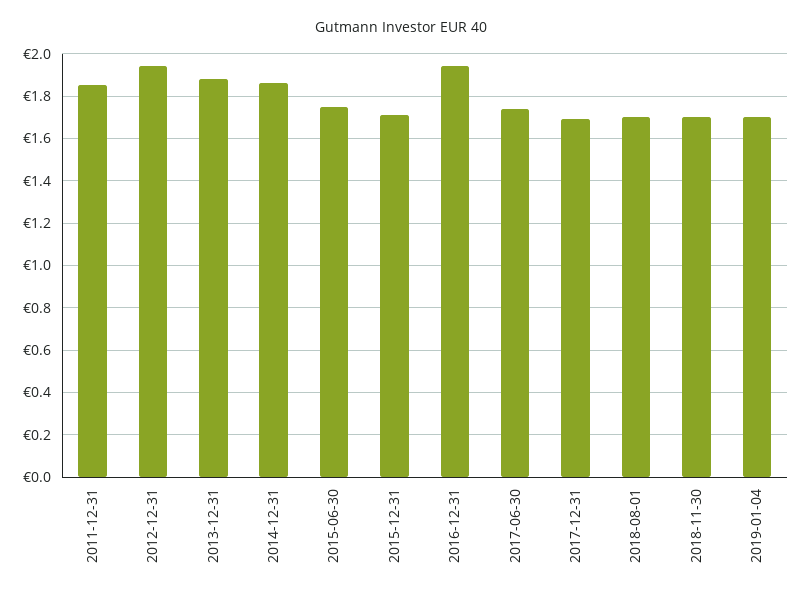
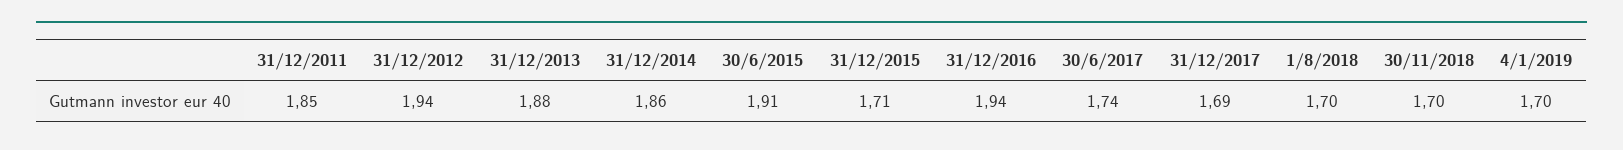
  {
    "2011-12-31": 1.85,
    "2012-12-31": 1.94,
    "2013-12-31": 1.88,
    "2014-12-31": 1.86,
-   "2015-06-30": 1.75,
+   "2015-06-30": 1.91,
    "2015-12-31": 1.71,
    "2016-12-31": 1.94,
    "2017-06-30": 1.74,
    "2017-12-31": 1.69,
    "2018-08-01": 1.7,
    "2018-11-30": 1.7,
    "2019-01-04": 1.7
  }

